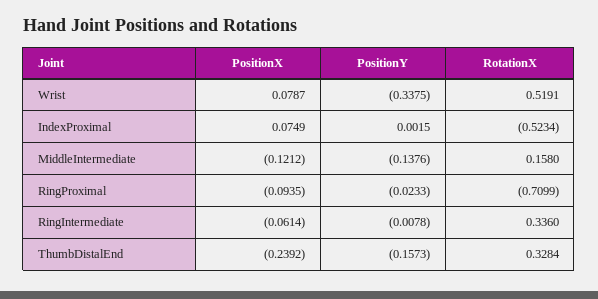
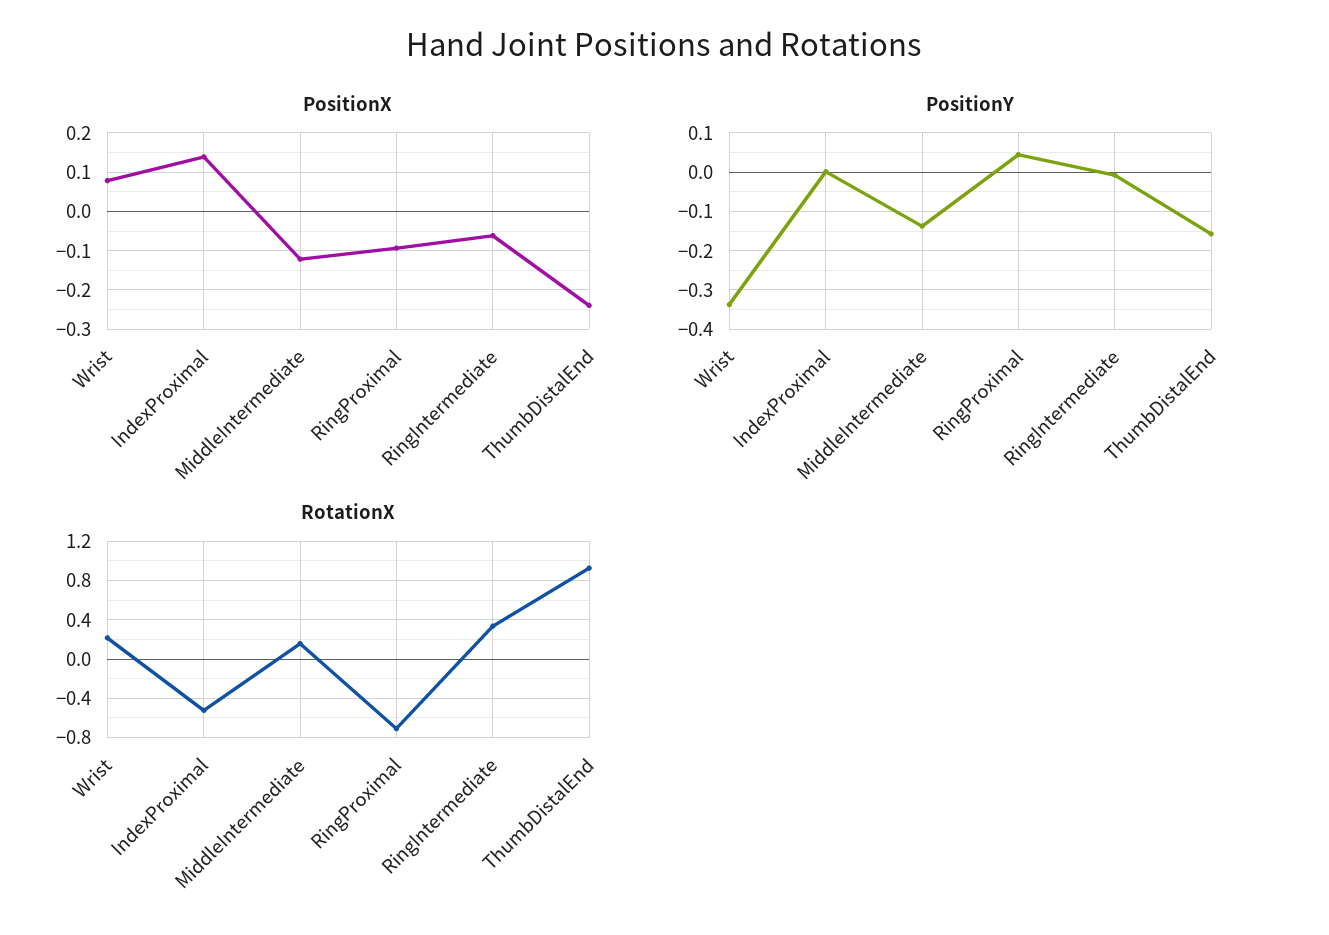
  {
    "PositionX": {
      "Wrist": 0.0787,
-     "IndexProximal": 0.0749,
+     "IndexProximal": 0.14,
      "MiddleIntermediate": -0.1212,
      "RingProximal": -0.0935,
      "RingIntermediate": -0.0614,
      "ThumbDistalEnd": -0.2392
    },
    "PositionY": {
      "Wrist": -0.3375,
      "IndexProximal": 0.0015,
      "MiddleIntermediate": -0.1376,
-     "RingProximal": -0.0233,
+     "RingProximal": 0.04,
      "RingIntermediate": -0.0078,
      "ThumbDistalEnd": -0.1573
    },
    "RotationX": {
-     "Wrist": 0.5191,
+     "Wrist": 0.2,
      "IndexProximal": -0.5234,
      "MiddleIntermediate": 0.158,
      "RingProximal": -0.7099,
      "RingIntermediate": 0.336,
-     "ThumbDistalEnd": 0.3284
+     "ThumbDistalEnd": 0.9
    }
  }

